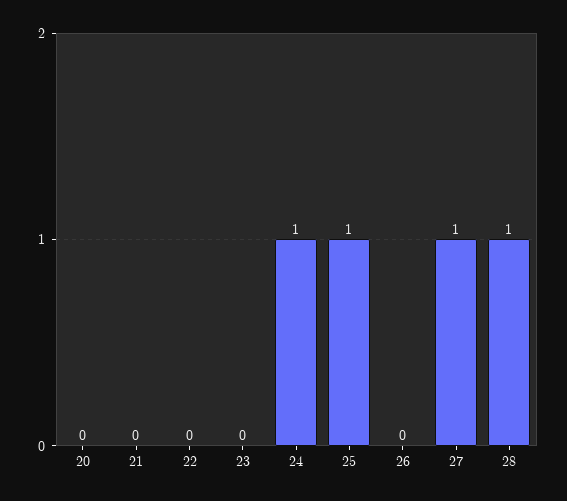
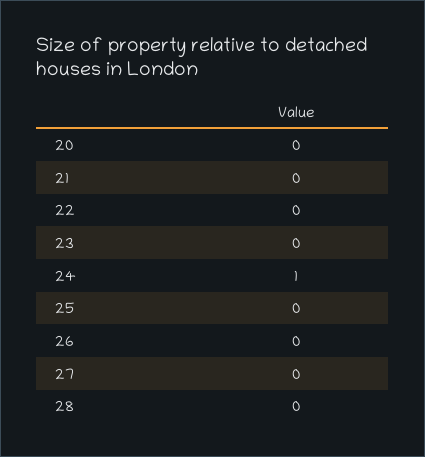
  {
    "20": 0,
    "21": 0,
    "22": 0,
    "23": 0,
    "24": 1,
-   "25": 1,
+   "25": 0,
    "26": 0,
-   "27": 1,
+   "27": 0,
-   "28": 1
+   "28": 0
  }

